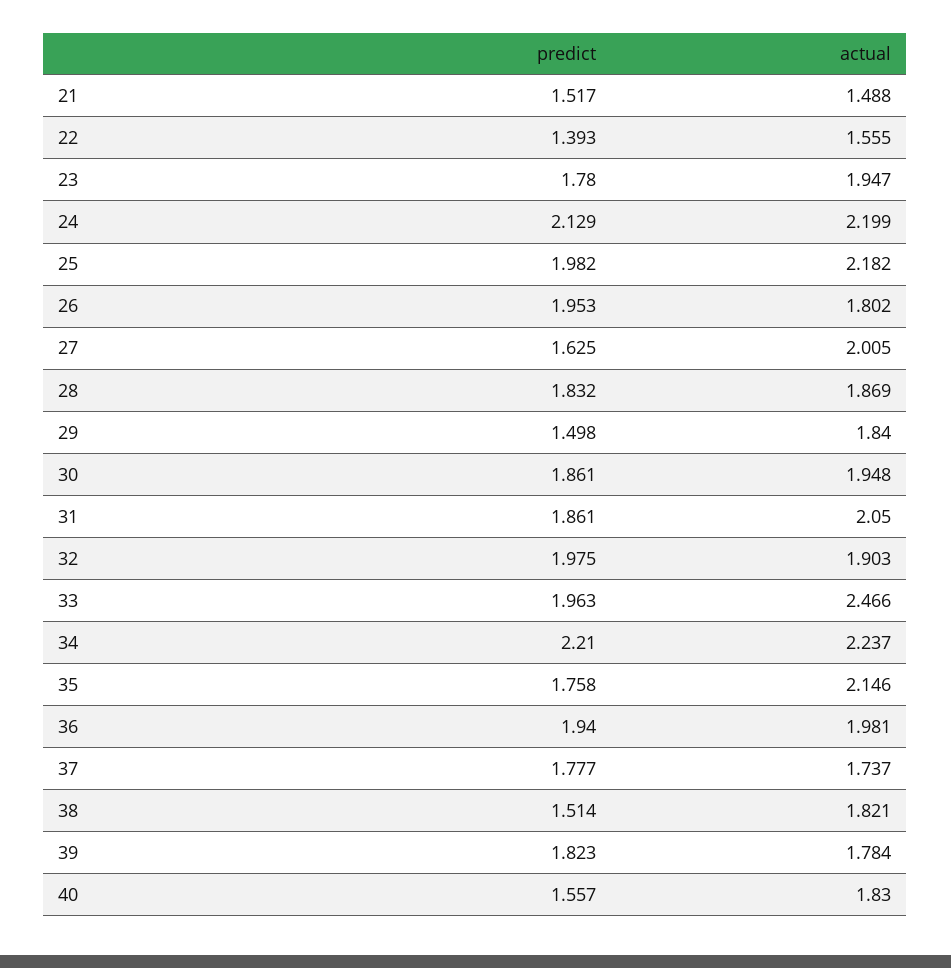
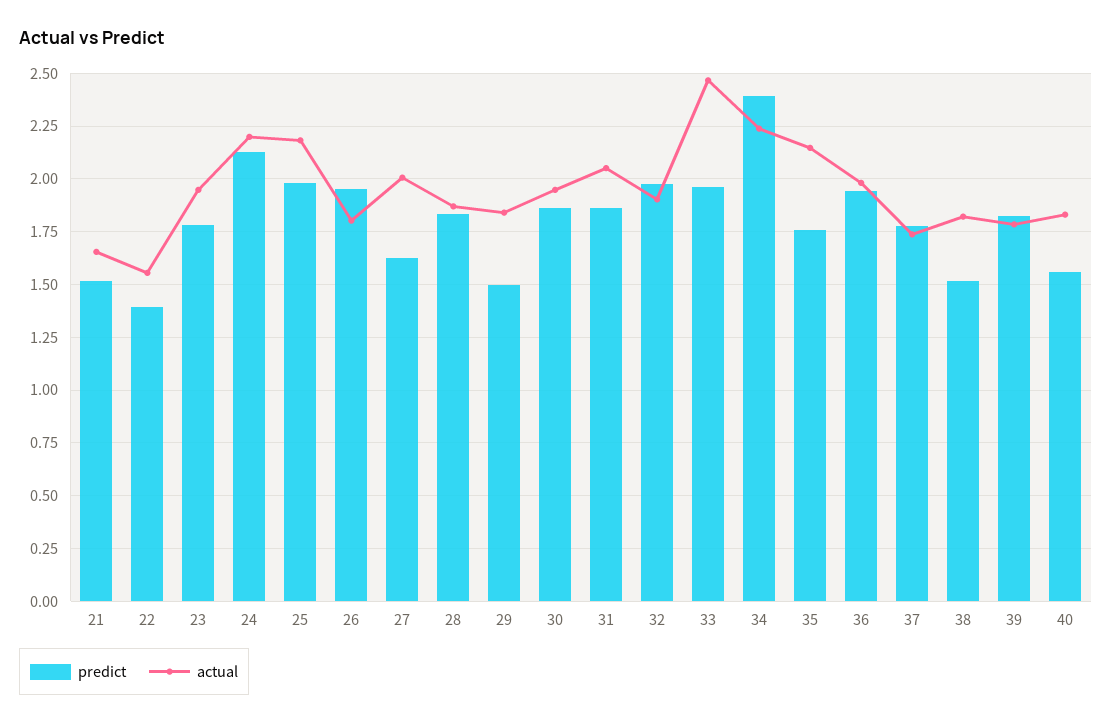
  {
    "predict": {
      "21": 1.517,
      "22": 1.393,
      "23": 1.78,
      "24": 2.129,
      "25": 1.982,
      "26": 1.953,
      "27": 1.625,
      "28": 1.832,
      "29": 1.498,
      "30": 1.861,
      "31": 1.861,
      "32": 1.975,
      "33": 1.963,
-     "34": 2.21,
+     "34": 2.4,
      "35": 1.758,
      "36": 1.94,
      "37": 1.777,
      "38": 1.514,
      "39": 1.823,
      "40": 1.557
    },
    "actual": {
-     "21": 1.488,
+     "21": 1.65,
      "22": 1.555,
      "23": 1.947,
      "24": 2.199,
      "25": 2.182,
      "26": 1.802,
      "27": 2.005,
      "28": 1.869,
      "29": 1.84,
      "30": 1.948,
      "31": 2.05,
      "32": 1.903,
      "33": 2.466,
      "34": 2.237,
      "35": 2.146,
      "36": 1.981,
      "37": 1.737,
      "38": 1.821,
      "39": 1.784,
      "40": 1.83
    }
  }

